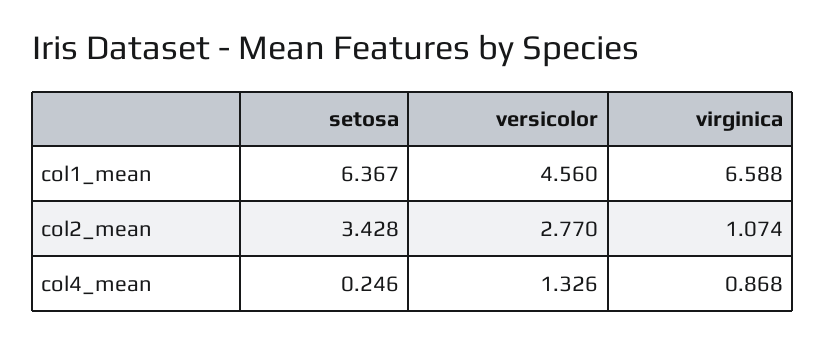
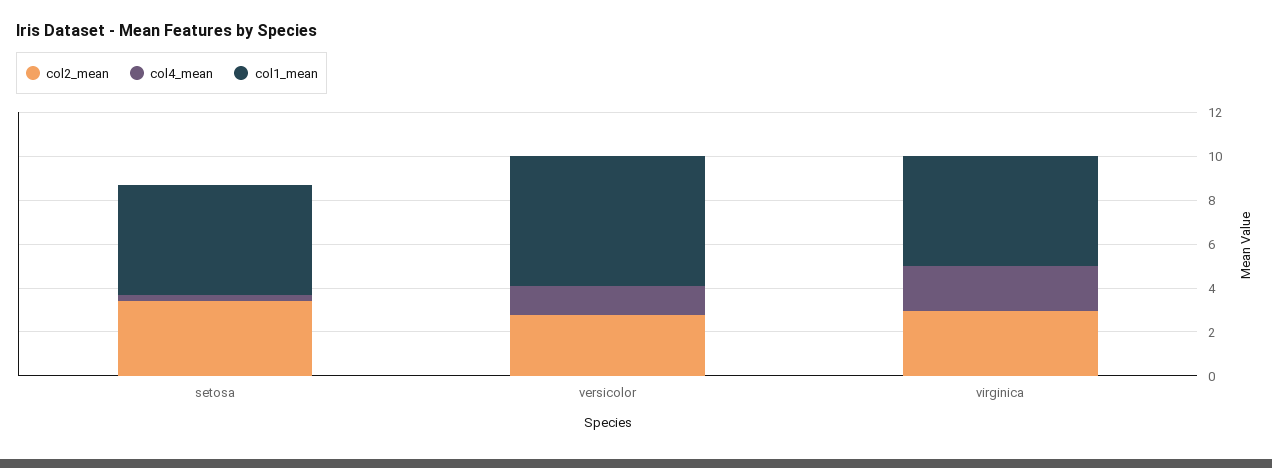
  {
    "col1_mean": {
-     "setosa": 6.367,
+     "setosa": 5,
-     "versicolor": 4.56,
+     "versicolor": 6,
-     "virginica": 6.588
+     "virginica": 5
    },
    "col2_mean": {
      "setosa": 3.428,
      "versicolor": 2.77,
-     "virginica": 1.074
+     "virginica": 3
    },
    "col4_mean": {
      "setosa": 0.246,
      "versicolor": 1.326,
-     "virginica": 0.868
+     "virginica": 2
    }
  }

